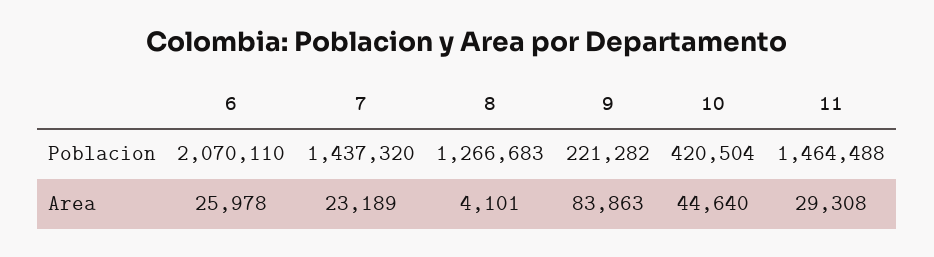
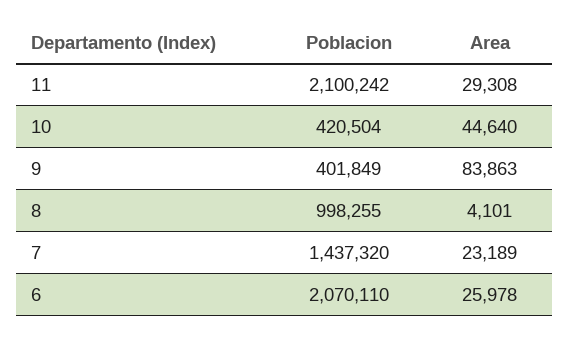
  {
    "6": {
      "Poblacion": 2070110,
      "Area": 25978
    },
    "7": {
      "Poblacion": 1437320,
      "Area": 23189
    },
    "8": {
-     "Poblacion": 1266683,
+     "Poblacion": 998255,
      "Area": 4101
    },
    "9": {
-     "Poblacion": 221282,
+     "Poblacion": 401849,
      "Area": 83863
    },
    "10": {
      "Poblacion": 420504,
      "Area": 44640
    },
    "11": {
-     "Poblacion": 1464488,
+     "Poblacion": 2100242,
      "Area": 29308
    }
  }

